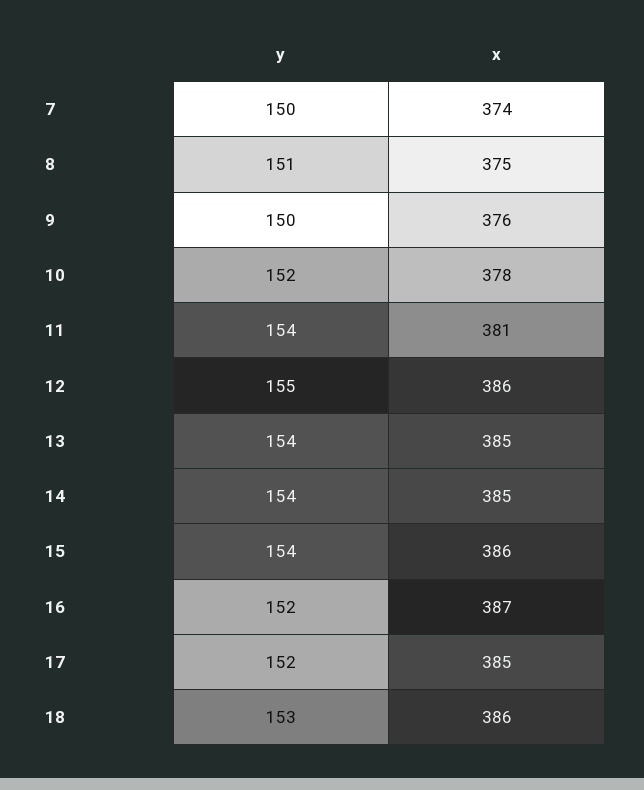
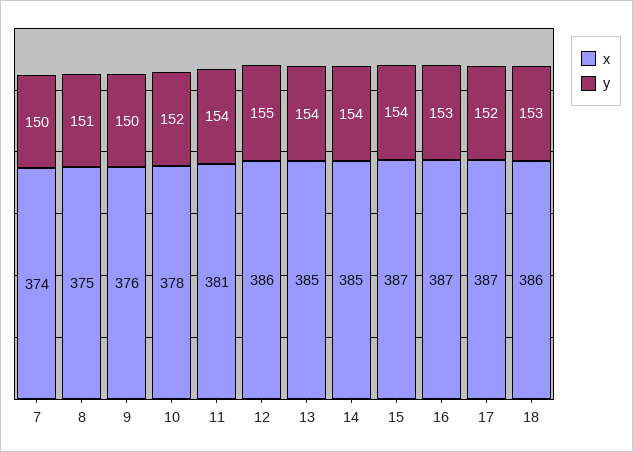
  {
    "y": {
      "7": 150,
      "8": 151,
      "9": 150,
      "10": 152,
      "11": 154,
      "12": 155,
      "13": 154,
      "14": 154,
      "15": 154,
-     "16": 152,
+     "16": 153,
      "17": 152,
      "18": 153
    },
    "x": {
      "7": 374,
      "8": 375,
      "9": 376,
      "10": 378,
      "11": 381,
      "12": 386,
      "13": 385,
      "14": 385,
-     "15": 386,
+     "15": 387,
      "16": 387,
-     "17": 385,
+     "17": 387,
      "18": 386
    }
  }

